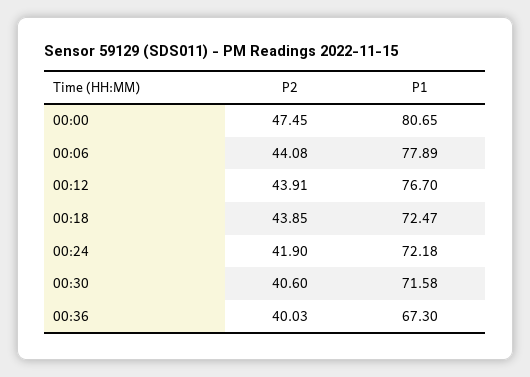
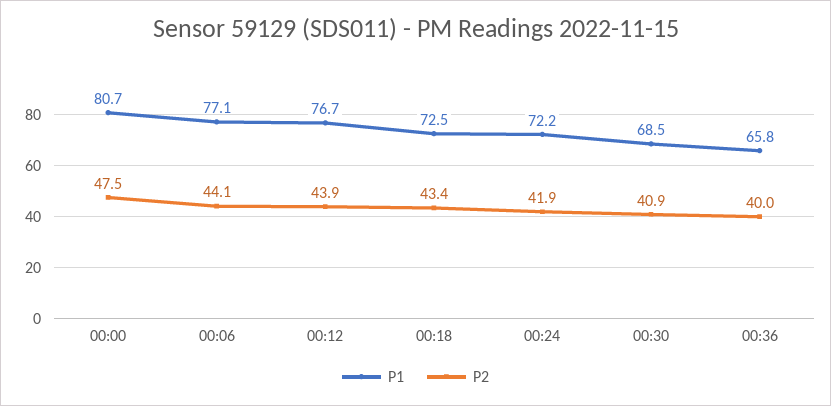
  {
    "P2": {
      "00:00": 47.45,
      "00:06": 44.08,
      "00:12": 43.91,
-     "00:18": 43.85,
+     "00:18": 43.4,
      "00:24": 41.9,
-     "00:30": 40.6,
+     "00:30": 40.9,
      "00:36": 40.03
    },
    "P1": {
      "00:00": 80.65,
-     "00:06": 77.89,
+     "00:06": 77.1,
      "00:12": 76.7,
      "00:18": 72.47,
      "00:24": 72.18,
-     "00:30": 71.58,
+     "00:30": 68.5,
-     "00:36": 67.3
+     "00:36": 65.8
    }
  }

